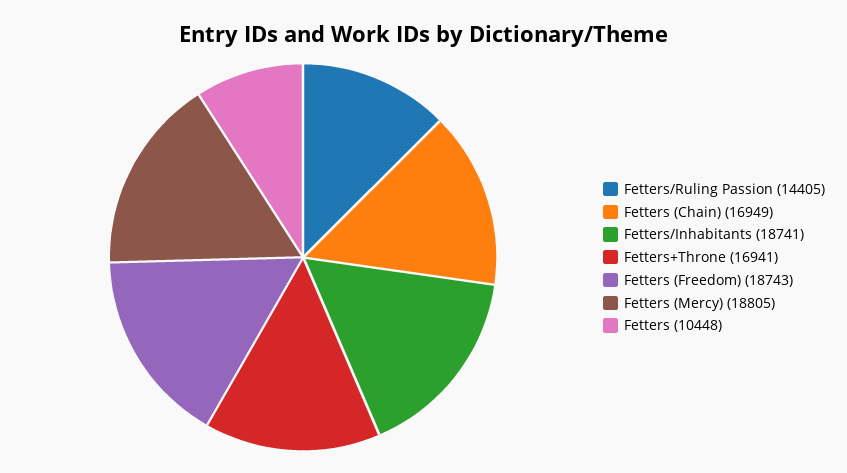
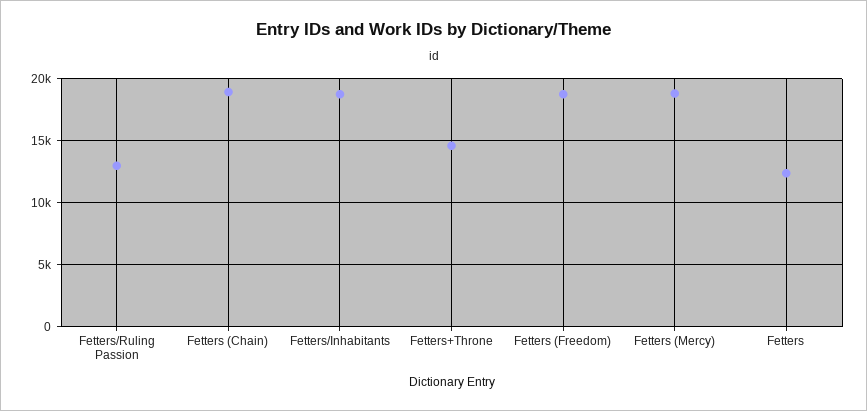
  {
-   "Fetters/Ruling Passion": 14405,
+   "Fetters/Ruling Passion": 13000,
-   "Fetters (Chain)": 16949,
+   "Fetters (Chain)": 19000,
    "Fetters/Inhabitants": 18741,
-   "Fetters+Throne": 16941,
+   "Fetters+Throne": 14500,
    "Fetters (Freedom)": 18743,
    "Fetters (Mercy)": 18805,
-   "Fetters": 10448
+   "Fetters": 12500
  }

